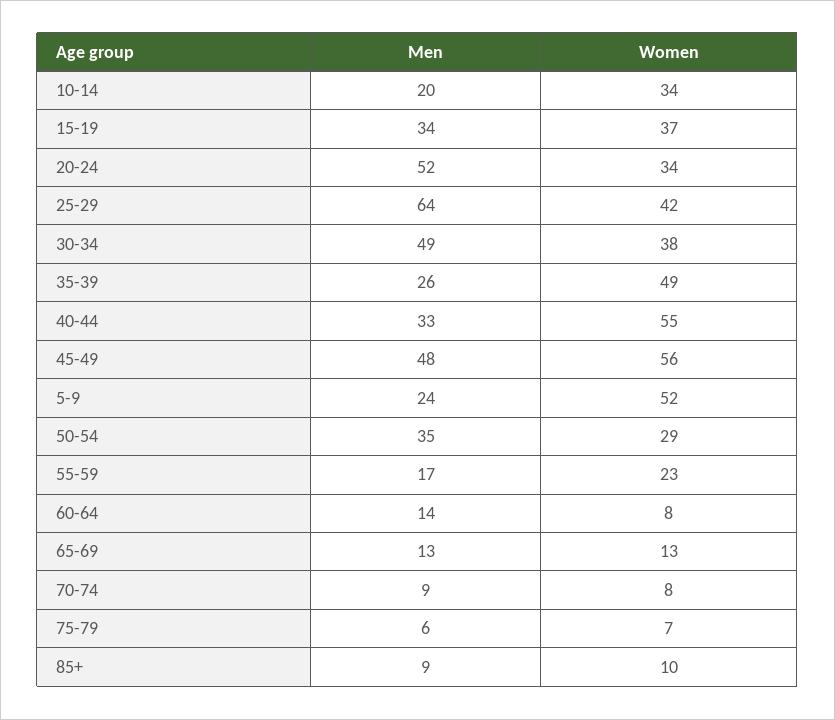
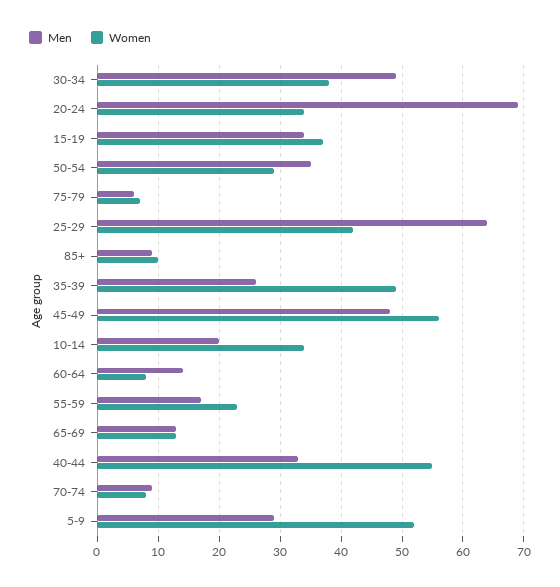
  {
    "Men": {
      "10-14": 20,
      "15-19": 34,
-     "20-24": 52,
+     "20-24": 69,
      "25-29": 64,
      "30-34": 49,
      "35-39": 26,
      "40-44": 33,
      "45-49": 48,
-     "5-9": 24,
+     "5-9": 29,
      "50-54": 35,
      "55-59": 17,
      "60-64": 14,
      "65-69": 13,
      "70-74": 9,
      "75-79": 6,
      "85+": 9
    },
    "Women": {
      "10-14": 34,
      "15-19": 37,
      "20-24": 34,
      "25-29": 42,
      "30-34": 38,
      "35-39": 49,
      "40-44": 55,
      "45-49": 56,
      "5-9": 52,
      "50-54": 29,
      "55-59": 23,
      "60-64": 8,
      "65-69": 13,
      "70-74": 8,
      "75-79": 7,
      "85+": 10
    }
  }

